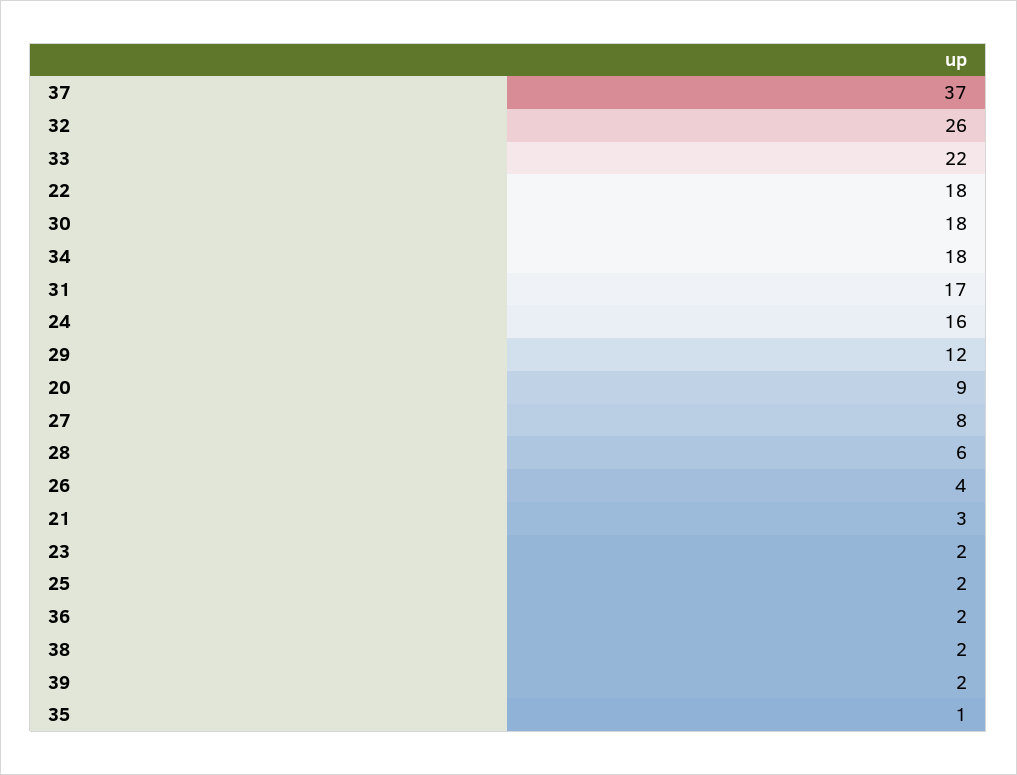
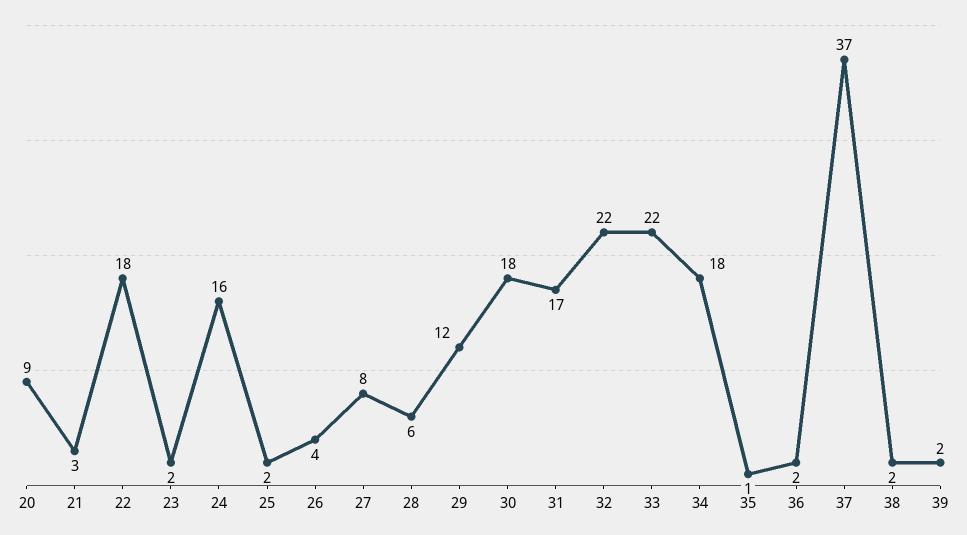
  {
    "37": 37,
-   "32": 26,
+   "32": 22,
    "33": 22,
    "22": 18,
    "30": 18,
    "34": 18,
    "31": 17,
    "24": 16,
    "29": 12,
    "20": 9,
    "27": 8,
    "28": 6,
    "26": 4,
    "21": 3,
    "23": 2,
    "25": 2,
    "36": 2,
    "38": 2,
    "39": 2,
    "35": 1
  }

